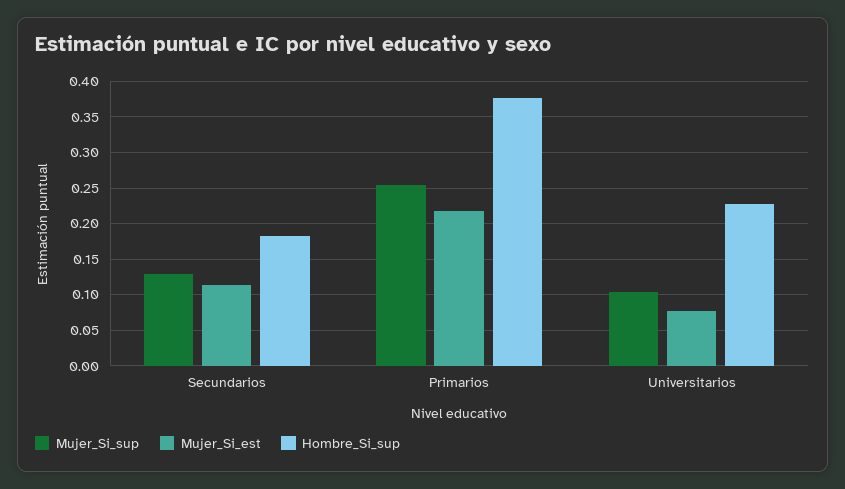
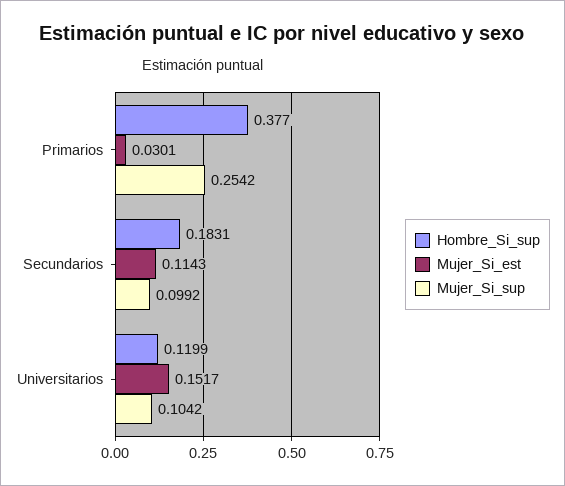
  {
    "Mujer_Si_sup": {
-     "Secundarios": 0.13,
+     "Secundarios": 0.0992,
      "Primarios": 0.2542,
      "Universitarios": 0.1042
    },
    "Mujer_Si_est": {
      "Secundarios": 0.1143,
-     "Primarios": 0.22,
+     "Primarios": 0.0301,
-     "Universitarios": 0.08
+     "Universitarios": 0.1517
    },
    "Hombre_Si_sup": {
      "Secundarios": 0.1831,
      "Primarios": 0.377,
-     "Universitarios": 0.23
+     "Universitarios": 0.1199
    }
  }

